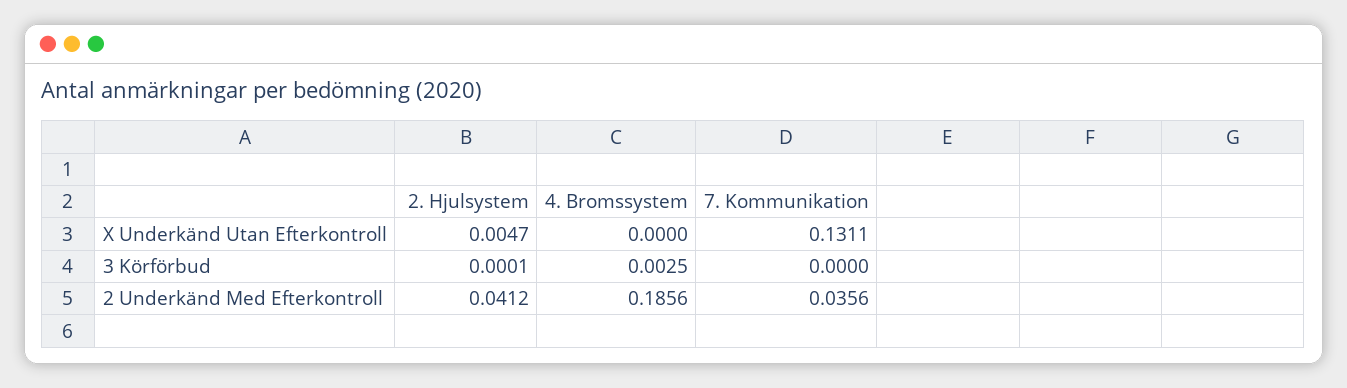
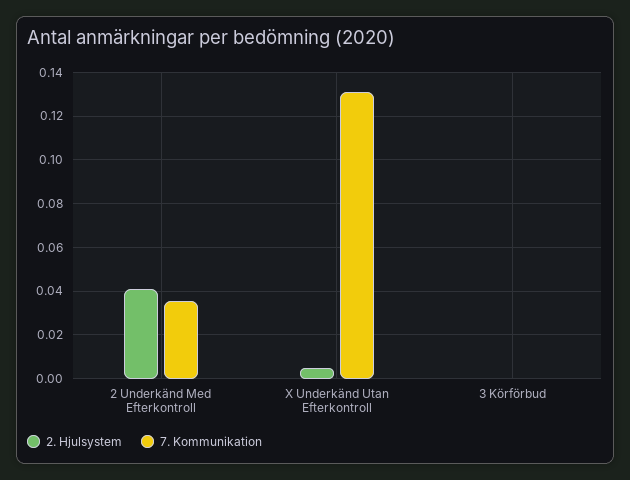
  {
    "2. Hjulsystem": {
      "X Underkänd Utan Efterkontroll": 0.0047,
      "3 Körförbud": 0.0001,
      "2 Underkänd Med Efterkontroll": 0.0412
    },
-   "4. Bromssystem": {
-     "X Underkänd Utan Efterkontroll": 0,
-     "3 Körförbud": 0.0025,
-     "2 Underkänd Med Efterkontroll": 0.1856
-   },
    "7. Kommunikation": {
      "X Underkänd Utan Efterkontroll": 0.1311,
      "3 Körförbud": 0,
      "2 Underkänd Med Efterkontroll": 0.0356
    }
  }

